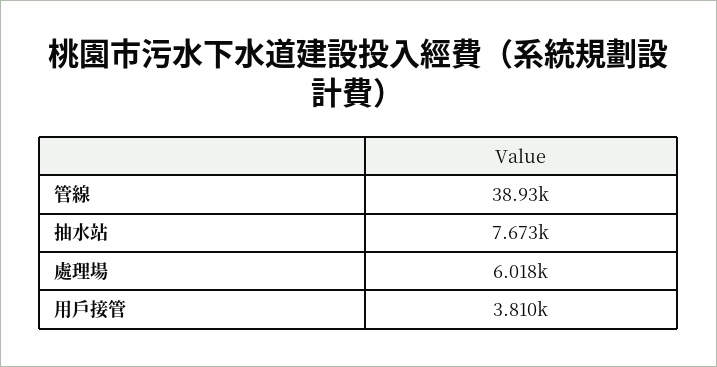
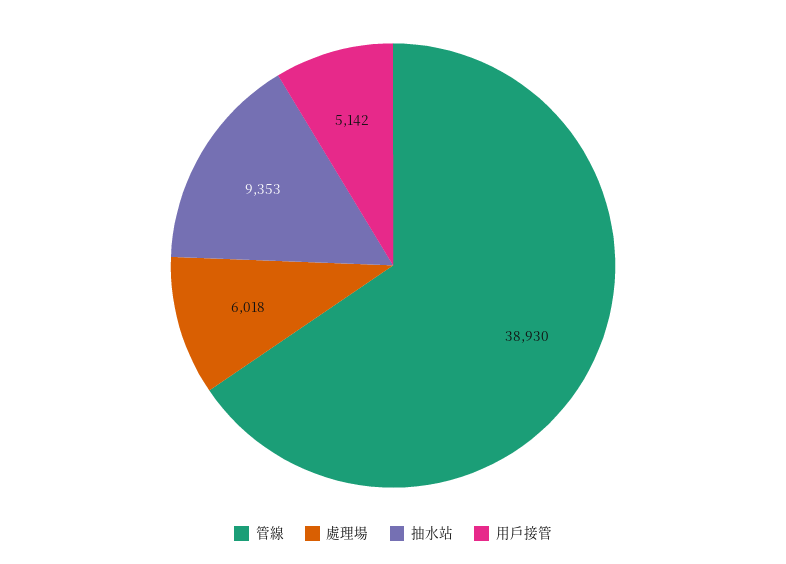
  {
    "管線": 38930,
-   "抽水站": 7673,
+   "抽水站": 9353,
    "處理場": 6018,
-   "用戶接管": 3810
+   "用戶接管": 5142
  }

